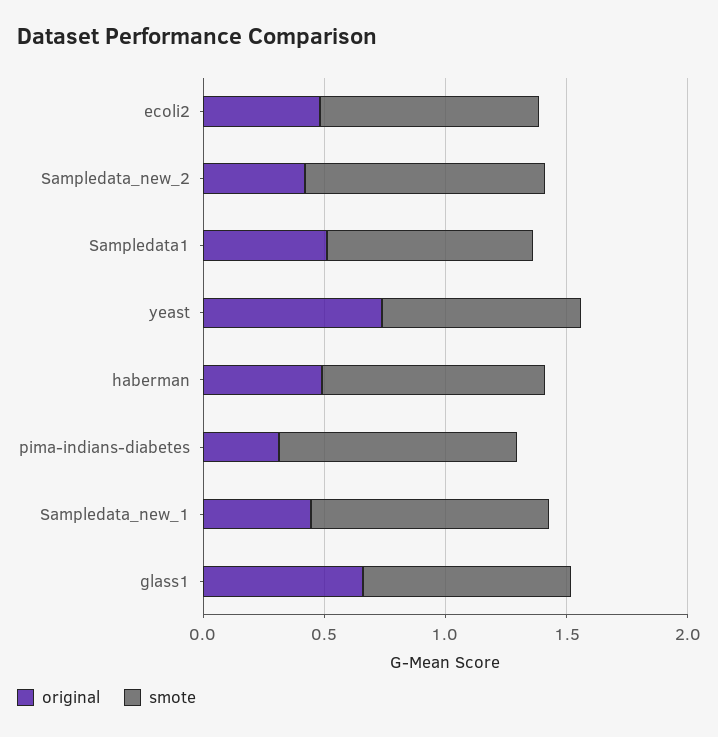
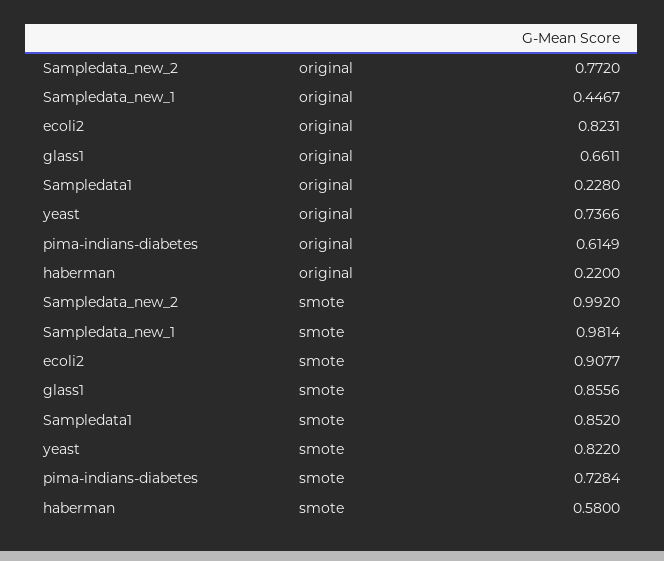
  {
    "original": {
-     "ecoli2": 0.5,
+     "ecoli2": 0.8231,
-     "Sampledata_new_2": 0.4,
+     "Sampledata_new_2": 0.772,
-     "Sampledata1": 0.5,
+     "Sampledata1": 0.228,
      "yeast": 0.7366,
-     "haberman": 0.5,
+     "haberman": 0.22,
-     "pima-indians-diabetes": 0.3,
+     "pima-indians-diabetes": 0.6149,
      "Sampledata_new_1": 0.4467,
      "glass1": 0.6611
    },
    "smote": {
      "ecoli2": 0.9077,
      "Sampledata_new_2": 0.992,
      "Sampledata1": 0.852,
      "yeast": 0.822,
-     "haberman": 0.9,
+     "haberman": 0.58,
-     "pima-indians-diabetes": 1,
+     "pima-indians-diabetes": 0.7284,
      "Sampledata_new_1": 0.9814,
      "glass1": 0.8556
    }
  }

